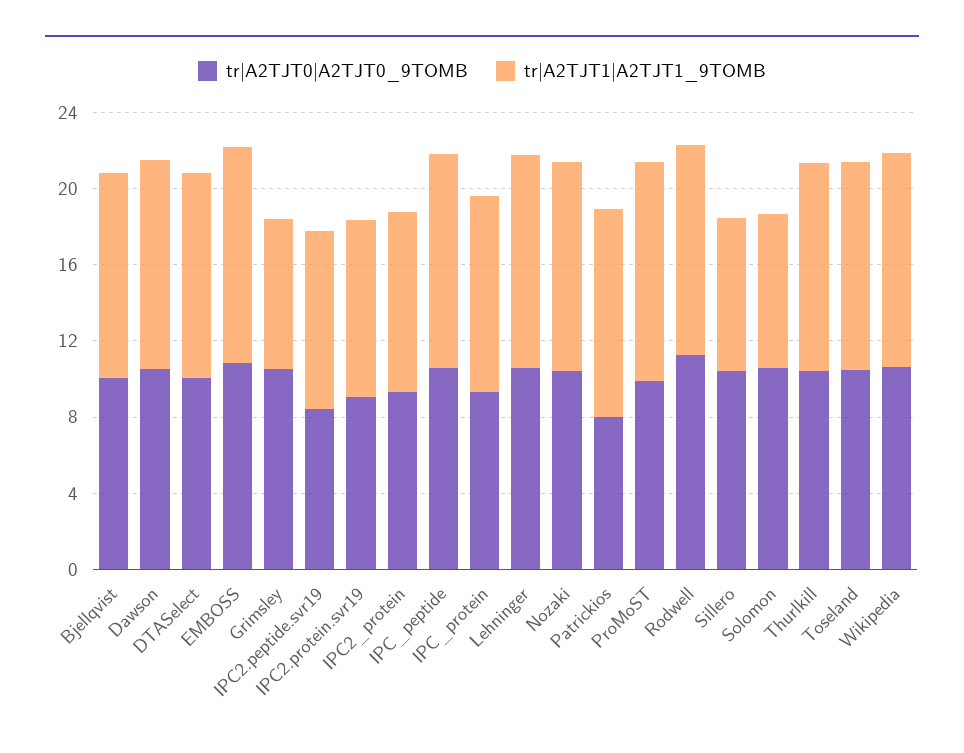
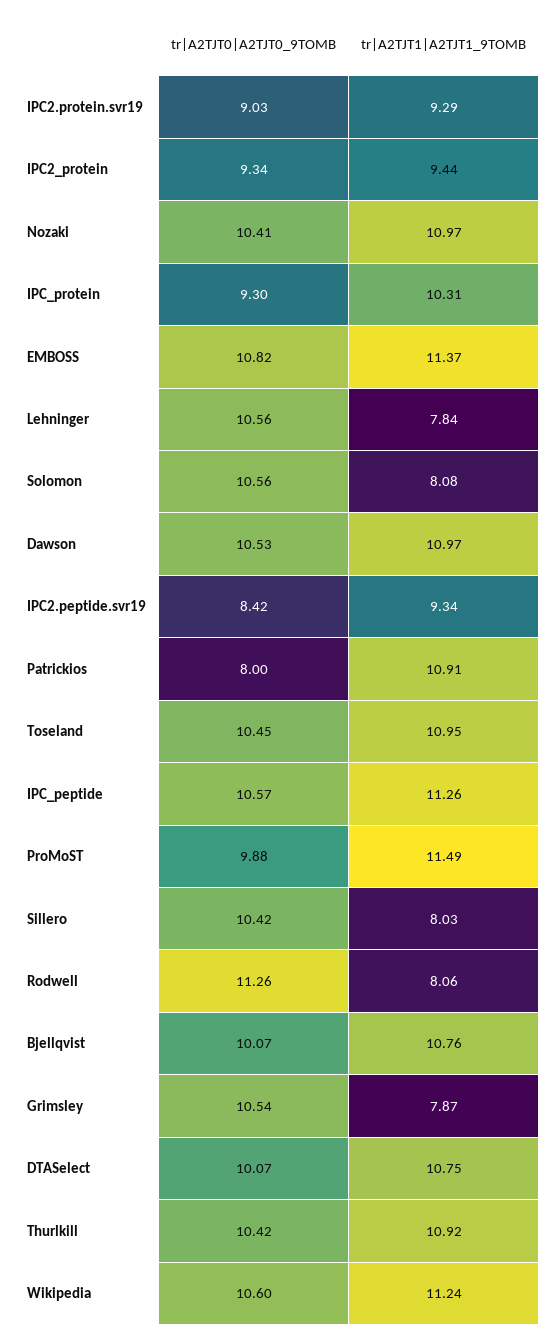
  {
    "tr|A2TJT0|A2TJT0_9TOMB": {
      "Bjellqvist": 10.07,
      "Dawson": 10.53,
      "DTASelect": 10.07,
      "EMBOSS": 10.82,
      "Grimsley": 10.54,
      "IPC2.peptide.svr19": 8.42,
      "IPC2.protein.svr19": 9.03,
      "IPC2_protein": 9.34,
      "IPC_peptide": 10.57,
      "IPC_protein": 9.3,
      "Lehninger": 10.56,
      "Nozaki": 10.41,
      "Patrickios": 8,
      "ProMoST": 9.88,
      "Rodwell": 11.26,
      "Sillero": 10.42,
      "Solomon": 10.56,
      "Thurlkill": 10.42,
      "Toseland": 10.45,
      "Wikipedia": 10.6
    },
    "tr|A2TJT1|A2TJT1_9TOMB": {
      "Bjellqvist": 10.76,
      "Dawson": 10.97,
      "DTASelect": 10.75,
      "EMBOSS": 11.37,
      "Grimsley": 7.87,
      "IPC2.peptide.svr19": 9.34,
      "IPC2.protein.svr19": 9.29,
      "IPC2_protein": 9.44,
      "IPC_peptide": 11.26,
      "IPC_protein": 10.31,
-     "Lehninger": 11,
+     "Lehninger": 7.84,
      "Nozaki": 10.97,
      "Patrickios": 10.91,
      "ProMoST": 11.49,
-     "Rodwell": 11,
+     "Rodwell": 8.06,
      "Sillero": 8.03,
      "Solomon": 8.08,
      "Thurlkill": 10.92,
      "Toseland": 10.95,
      "Wikipedia": 11.24
    }
  }

